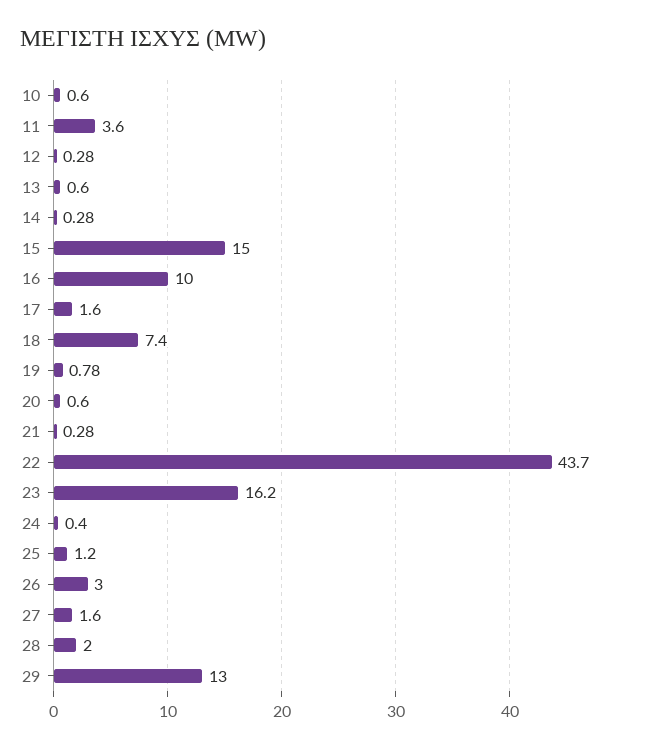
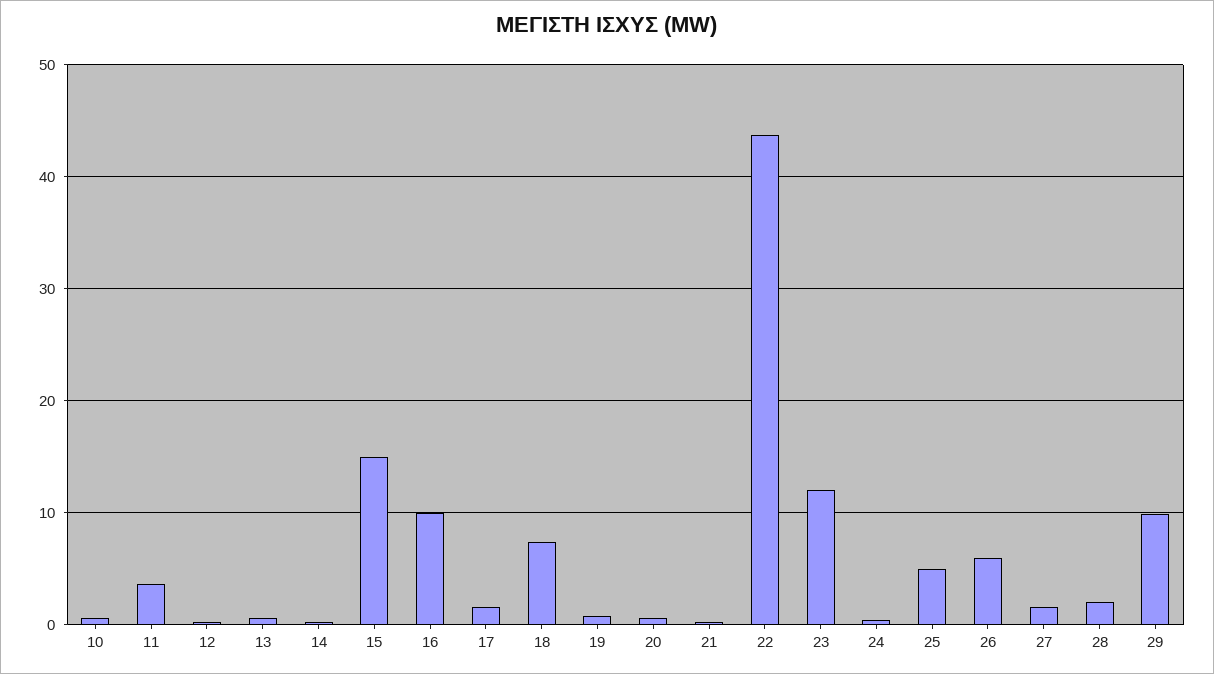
  {
    "10": 0.6,
    "11": 3.6,
    "12": 0.28,
    "13": 0.6,
    "14": 0.28,
    "15": 15,
    "16": 10,
    "17": 1.6,
    "18": 7.4,
    "19": 0.78,
    "20": 0.6,
    "21": 0.28,
    "22": 43.7,
-   "23": 16.2,
+   "23": 12,
    "24": 0.4,
-   "25": 1.2,
+   "25": 5,
-   "26": 3,
+   "26": 6,
    "27": 1.6,
    "28": 2,
-   "29": 13
+   "29": 10
  }

